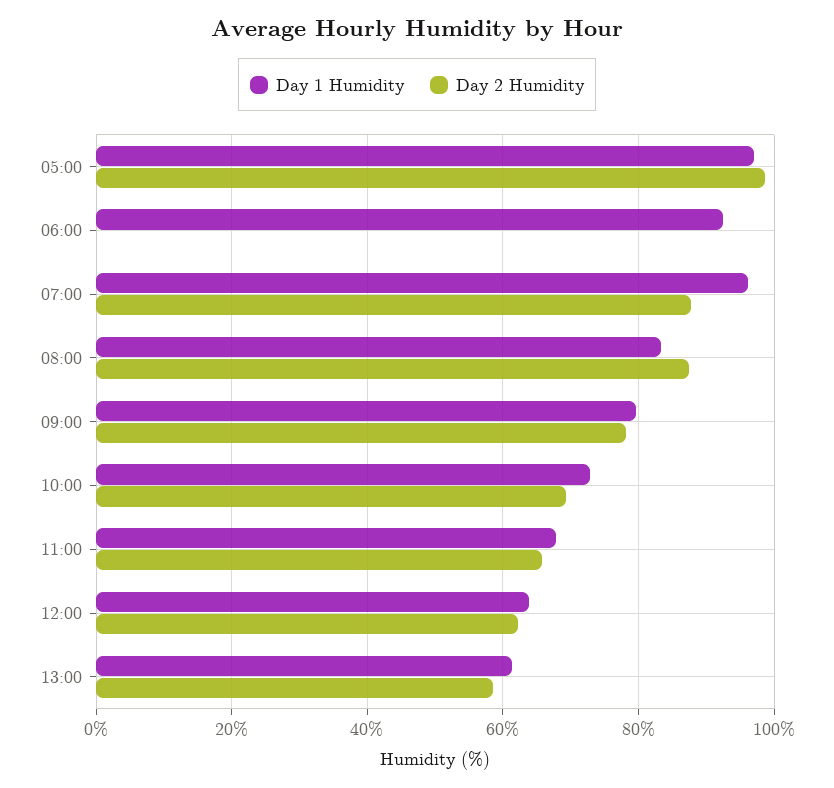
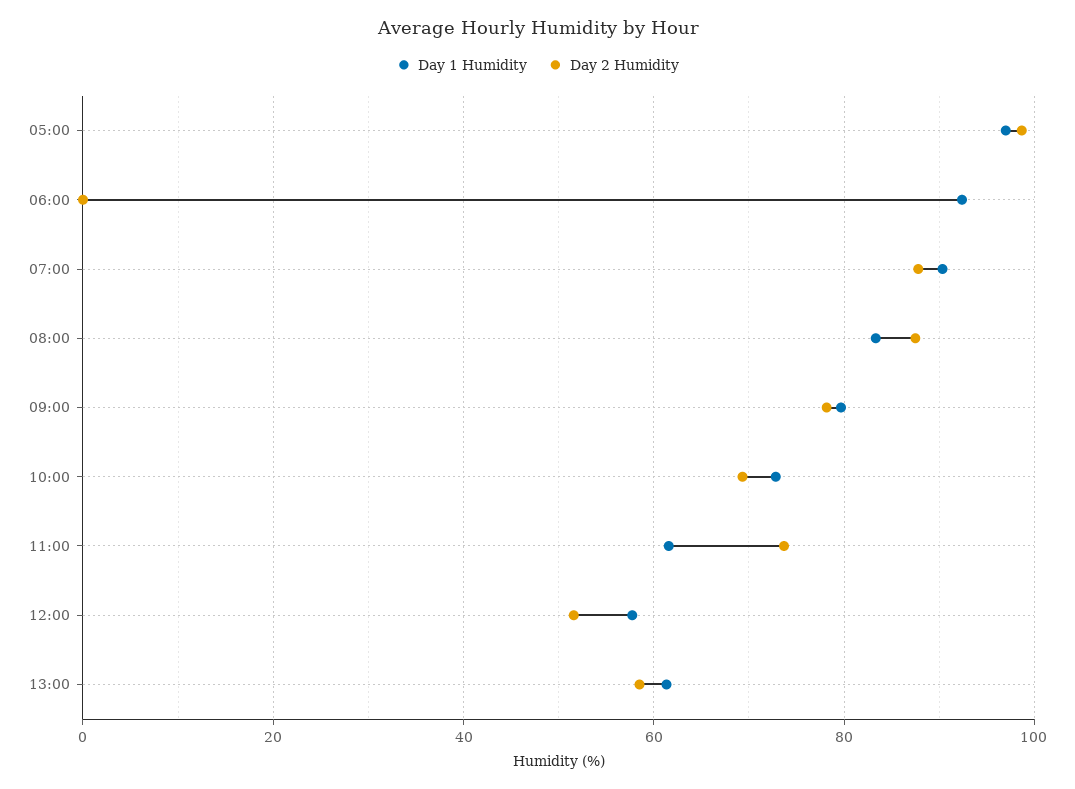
  {
    "Day 1 Humidity": {
      "05:00": 98,
      "06:00": 92,
-     "07:00": 96,
+     "07:00": 90,
      "08:00": 84,
      "09:00": 80,
      "10:00": 72,
-     "11:00": 68,
+     "11:00": 62,
-     "12:00": 64,
+     "12:00": 58,
      "13:00": 62
    },
    "Day 2 Humidity": {
      "05:00": 98,
      "06:00": 0,
      "07:00": 88,
      "08:00": 88,
      "09:00": 78,
      "10:00": 70,
-     "11:00": 66,
+     "11:00": 74,
-     "12:00": 62,
+     "12:00": 52,
      "13:00": 58
    }
  }

